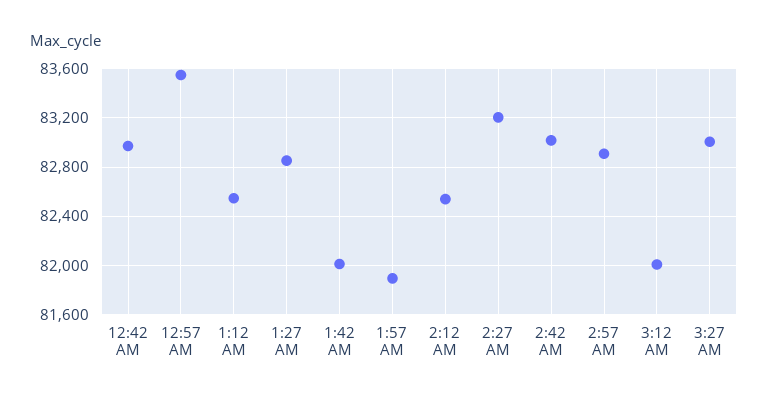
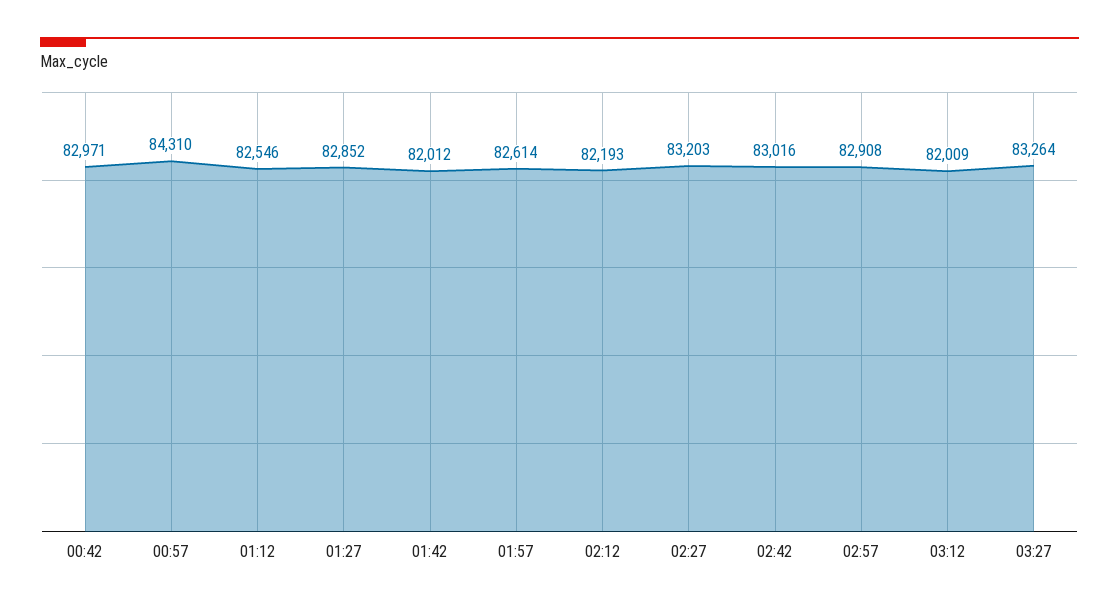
  {
    "12:42 AM": 82971,
-   "12:57 AM": 83550,
+   "12:57 AM": 84310,
    "1:12 AM": 82546,
    "1:27 AM": 82852,
    "1:42 AM": 82012,
-   "1:57 AM": 81900,
+   "1:57 AM": 82614,
-   "2:12 AM": 82550,
+   "2:12 AM": 82193,
    "2:27 AM": 83203,
    "2:42 AM": 83016,
    "2:57 AM": 82908,
    "3:12 AM": 82009,
-   "3:27 AM": 83000
+   "3:27 AM": 83264
  }

